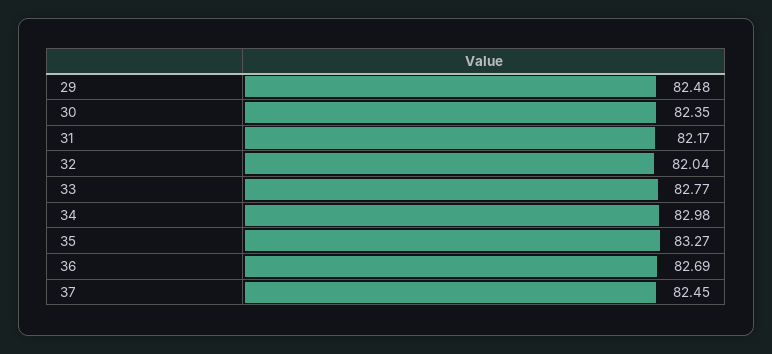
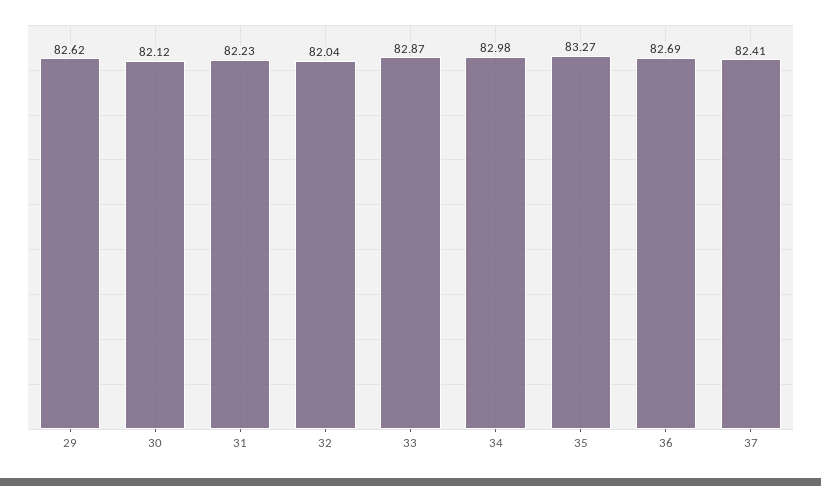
  {
-   "29": 82.48,
+   "29": 82.62,
-   "30": 82.35,
+   "30": 82.12,
-   "31": 82.17,
+   "31": 82.23,
    "32": 82.04,
-   "33": 82.77,
+   "33": 82.87,
    "34": 82.98,
    "35": 83.27,
    "36": 82.69,
-   "37": 82.45
+   "37": 82.41
  }

